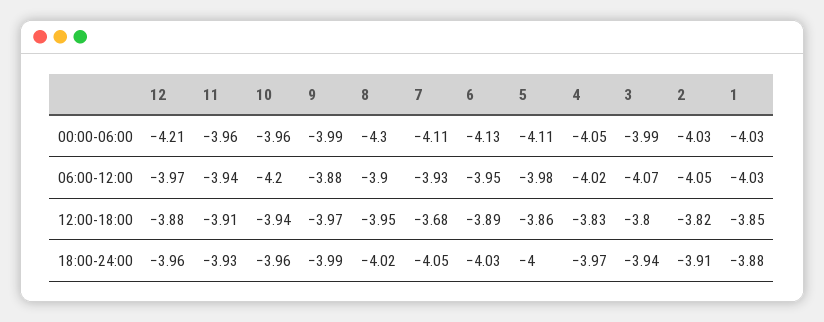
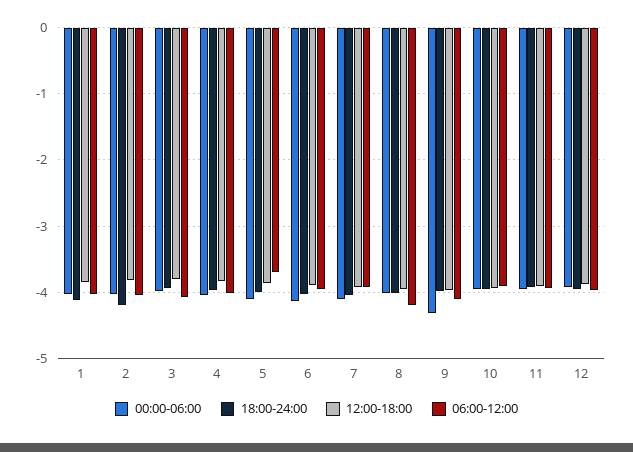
  {
    "00:00-06:00": {
-     "12": -4.21,
+     "12": -3.9,
      "11": -3.96,
      "10": -3.96,
-     "9": -3.99,
+     "9": -4.3,
-     "8": -4.3,
+     "8": -4,
      "7": -4.11,
      "6": -4.13,
      "5": -4.11,
      "4": -4.05,
      "3": -3.99,
      "2": -4.03,
      "1": -4.03
    },
    "06:00-12:00": {
      "12": -3.97,
      "11": -3.94,
-     "10": -4.2,
+     "10": -3.9,
-     "9": -3.88,
+     "9": -4.1,
-     "8": -3.9,
+     "8": -4.2,
      "7": -3.93,
      "6": -3.95,
-     "5": -3.98,
+     "5": -3.7,
      "4": -4.02,
      "3": -4.07,
      "2": -4.05,
      "1": -4.03
    },
    "12:00-18:00": {
      "12": -3.88,
      "11": -3.91,
      "10": -3.94,
      "9": -3.97,
      "8": -3.95,
-     "7": -3.68,
+     "7": -3.9,
      "6": -3.89,
      "5": -3.86,
      "4": -3.83,
      "3": -3.8,
      "2": -3.82,
      "1": -3.85
    },
    "18:00-24:00": {
      "12": -3.96,
      "11": -3.93,
      "10": -3.96,
      "9": -3.99,
      "8": -4.02,
      "7": -4.05,
      "6": -4.03,
      "5": -4,
      "4": -3.97,
      "3": -3.94,
-     "2": -3.91,
+     "2": -4.2,
-     "1": -3.88
+     "1": -4.1
    }
  }

